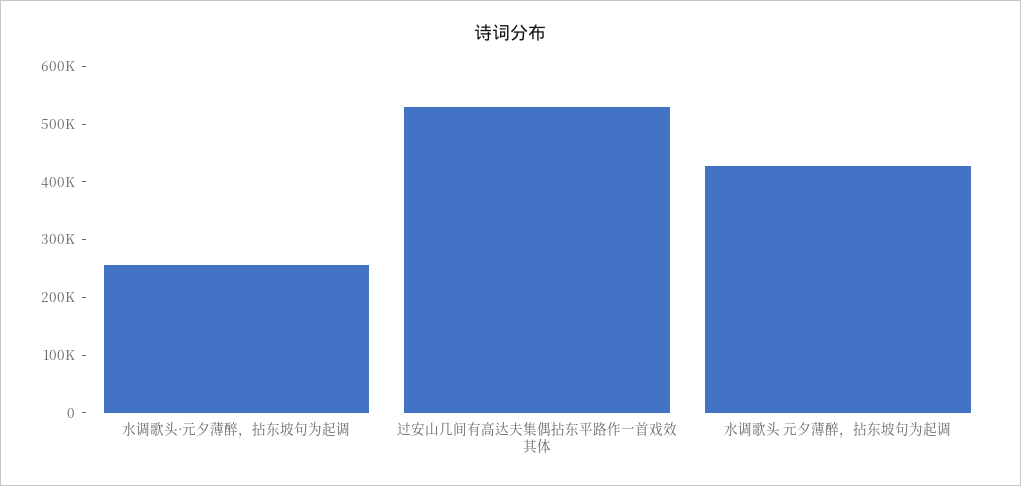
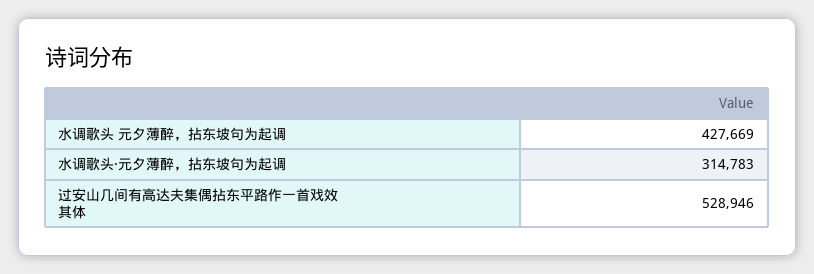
  {
-   "水调歌头·元夕薄醉，拈东坡句为起调": 260000,
+   "水调歌头·元夕薄醉，拈东坡句为起调": 314783,
    "过安山几间有高达夫集偶拈东平路作一首戏效其体": 528946,
    "水调歌头 元夕薄醉，拈东坡句为起调": 427669
  }

